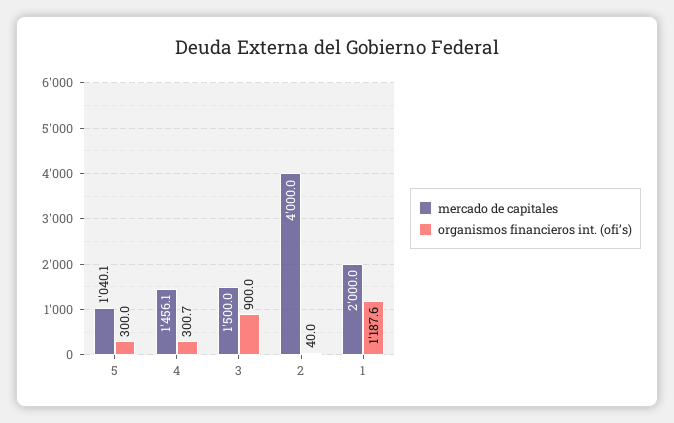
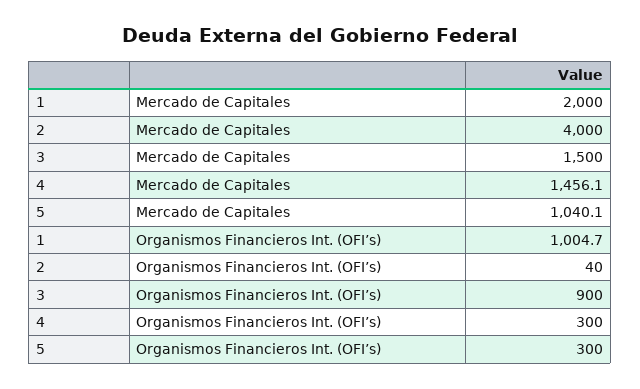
  {
    "mercado de capitales": {
      "5": 1040.1,
      "4": 1456.1,
      "3": 1500,
      "2": 4000,
      "1": 2000
    },
    "organismos financieros int. (ofi’s)": {
      "5": 300,
-     "4": 300.7,
+     "4": 300,
      "3": 900,
      "2": 40,
-     "1": 1187.6
+     "1": 1004.7
    }
  }

